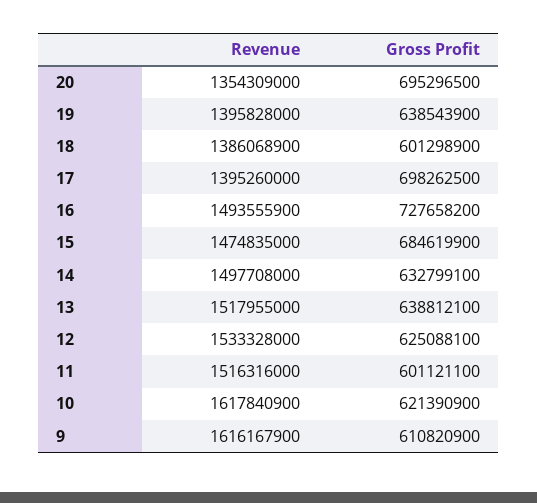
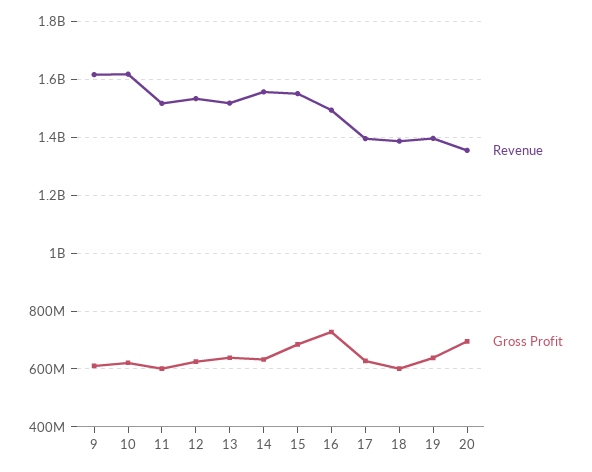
  {
    "Revenue": {
      "20": 1354309000,
      "19": 1395828000,
      "18": 1386068900,
      "17": 1395260000,
      "16": 1493555900,
-     "15": 1474835000,
+     "15": 1550000000,
-     "14": 1497708000,
+     "14": 1550000000,
      "13": 1517955000,
      "12": 1533328000,
      "11": 1516316000,
      "10": 1617840900,
      "9": 1616167900
    },
    "Gross Profit": {
      "20": 695296500,
      "19": 638543900,
      "18": 601298900,
-     "17": 698262500,
+     "17": 625000000,
      "16": 727658200,
      "15": 684619900,
      "14": 632799100,
      "13": 638812100,
      "12": 625088100,
      "11": 601121100,
      "10": 621390900,
      "9": 610820900
    }
  }

